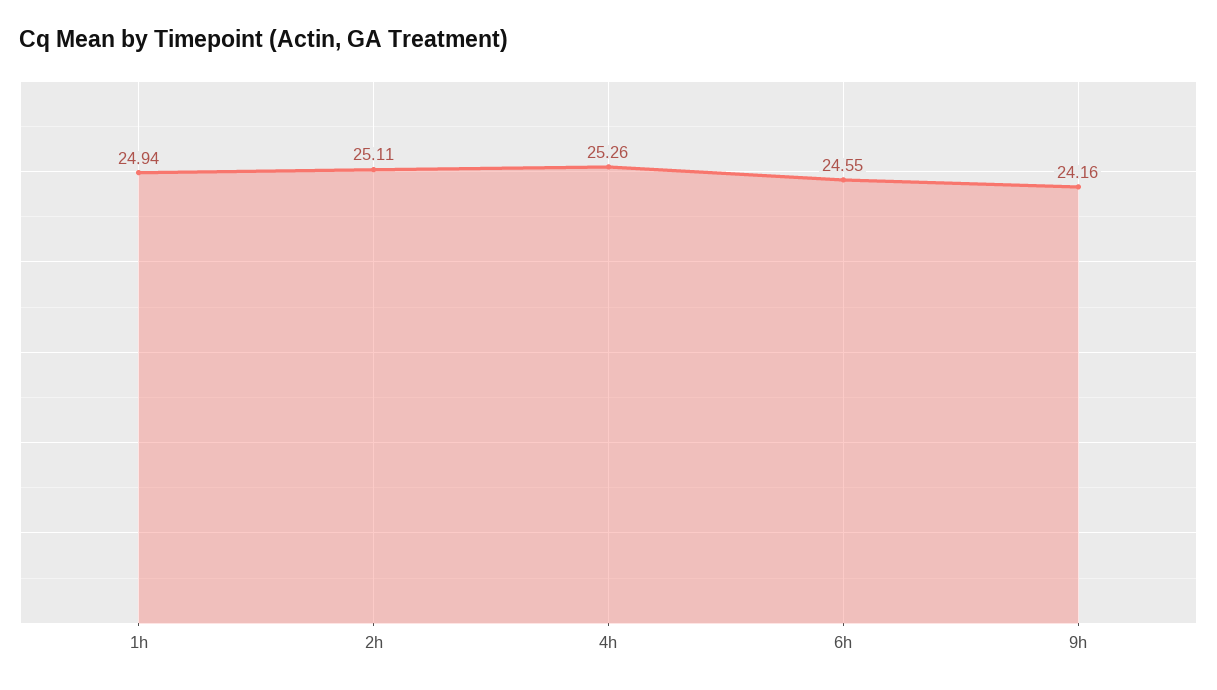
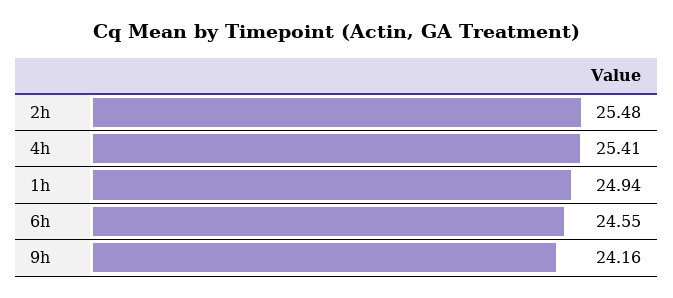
  {
    "1h": 24.94,
-   "2h": 25.11,
+   "2h": 25.48,
-   "4h": 25.26,
+   "4h": 25.41,
    "6h": 24.55,
    "9h": 24.16
  }

